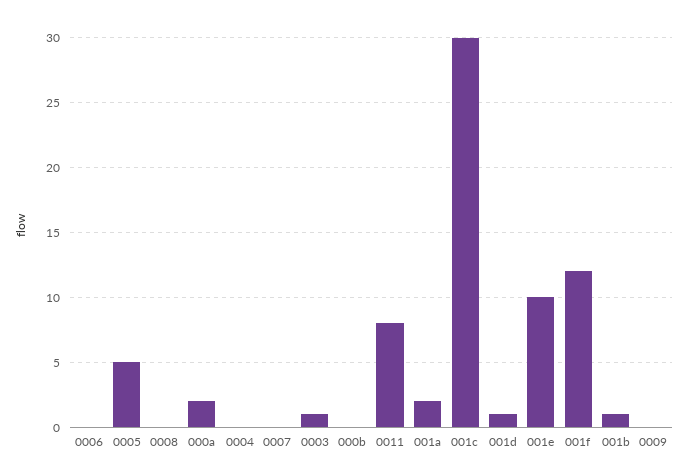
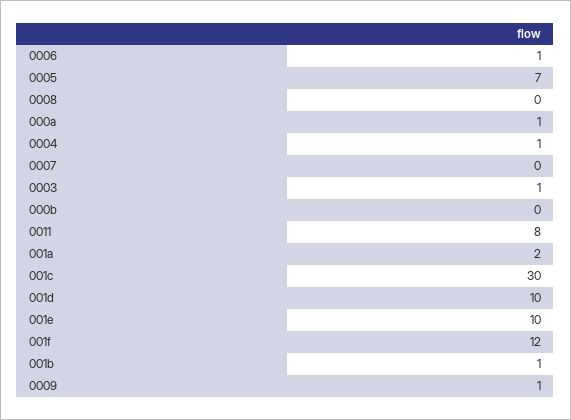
  {
-   "0006": 0,
+   "0006": 1,
-   "0005": 5,
+   "0005": 7,
    "0008": 0,
-   "000a": 2,
+   "000a": 1,
-   "0004": 0,
+   "0004": 1,
    "0007": 0,
    "0003": 1,
    "000b": 0,
    "0011": 8,
    "001a": 2,
    "001c": 30,
-   "001d": 1,
+   "001d": 10,
    "001e": 10,
    "001f": 12,
    "001b": 1,
-   "0009": 0
+   "0009": 1
  }

